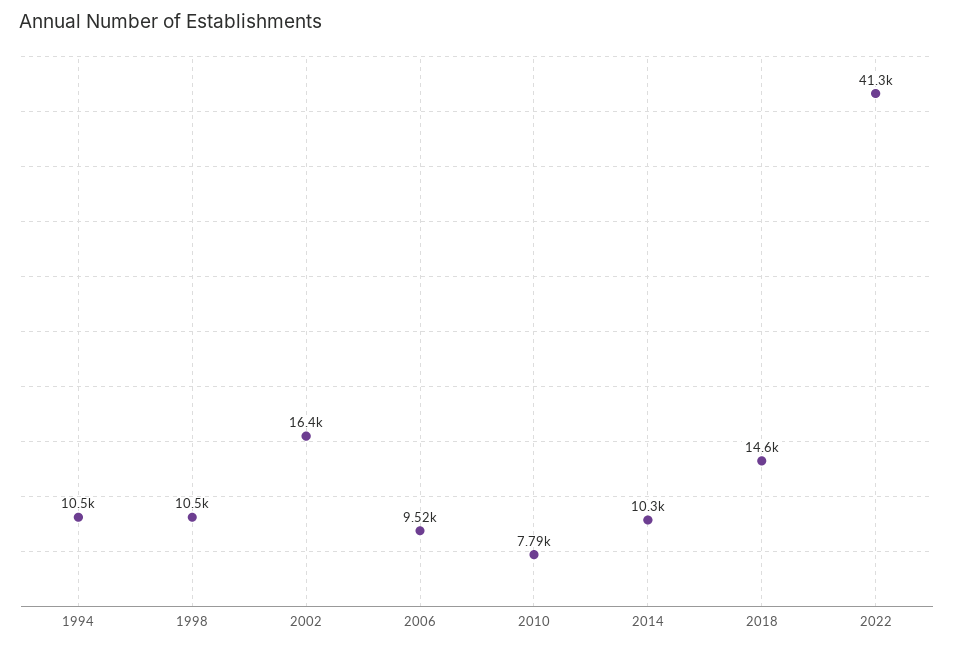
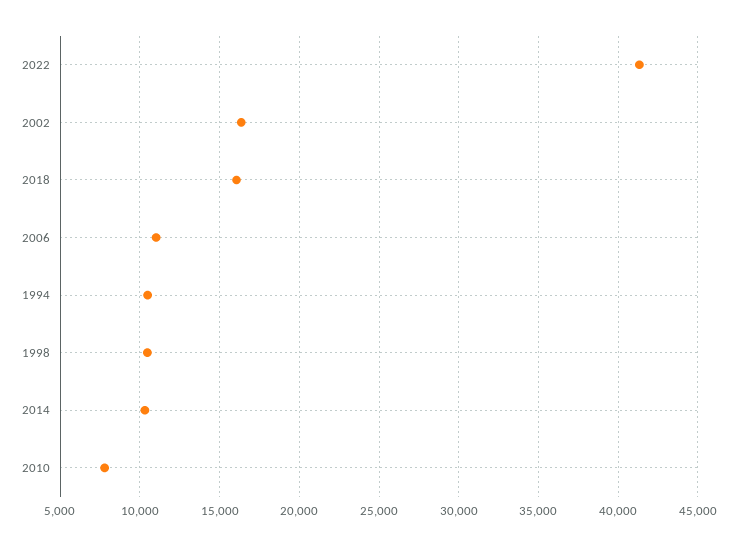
  {
    "1994": 10500,
    "1998": 10500,
    "2002": 16400,
-   "2006": 9520,
+   "2006": 11000,
    "2010": 7790,
    "2014": 10300,
-   "2018": 14600,
+   "2018": 16000,
    "2022": 41300
  }

